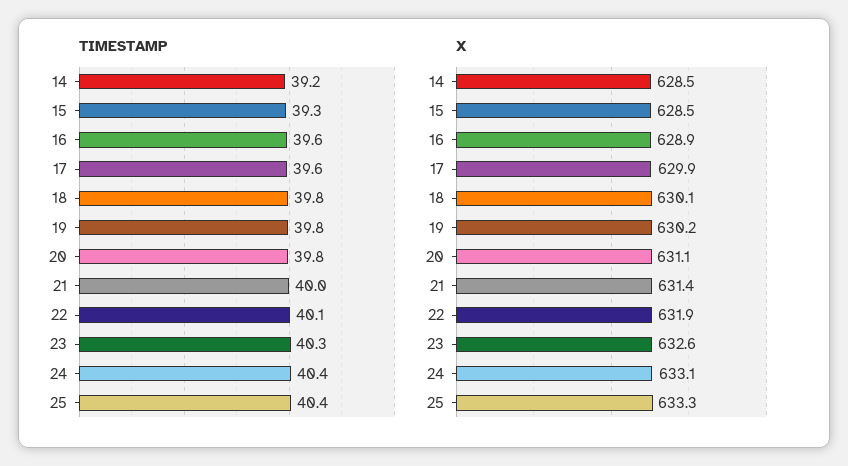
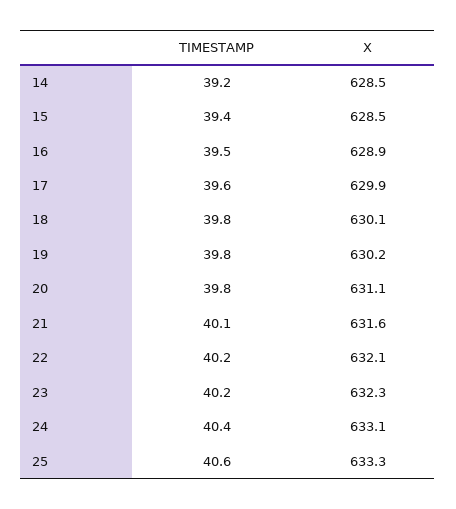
  {
    "TIMESTAMP": {
      "14": 39.2,
-     "15": 39.3,
+     "15": 39.4,
-     "16": 39.6,
+     "16": 39.5,
      "17": 39.6,
      "18": 39.8,
      "19": 39.8,
      "20": 39.8,
-     "21": 40,
+     "21": 40.1,
-     "22": 40.1,
+     "22": 40.2,
-     "23": 40.3,
+     "23": 40.2,
      "24": 40.4,
-     "25": 40.4
+     "25": 40.6
    },
    "X": {
      "14": 628.5,
      "15": 628.5,
      "16": 628.9,
      "17": 629.9,
      "18": 630.1,
      "19": 630.2,
      "20": 631.1,
-     "21": 631.4,
+     "21": 631.6,
-     "22": 631.9,
+     "22": 632.1,
-     "23": 632.6,
+     "23": 632.3,
      "24": 633.1,
      "25": 633.3
    }
  }

